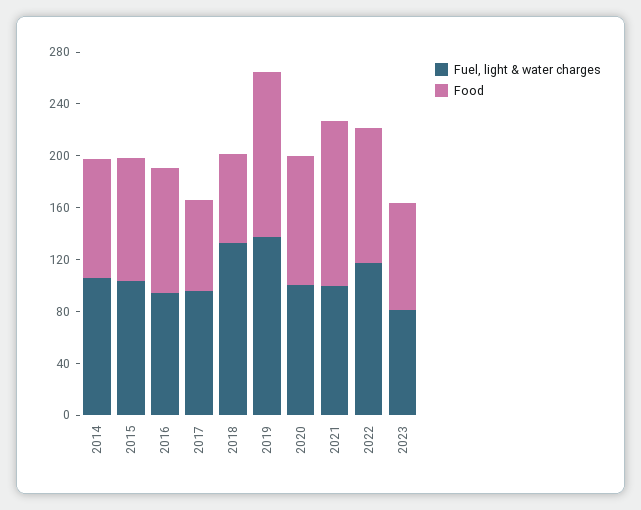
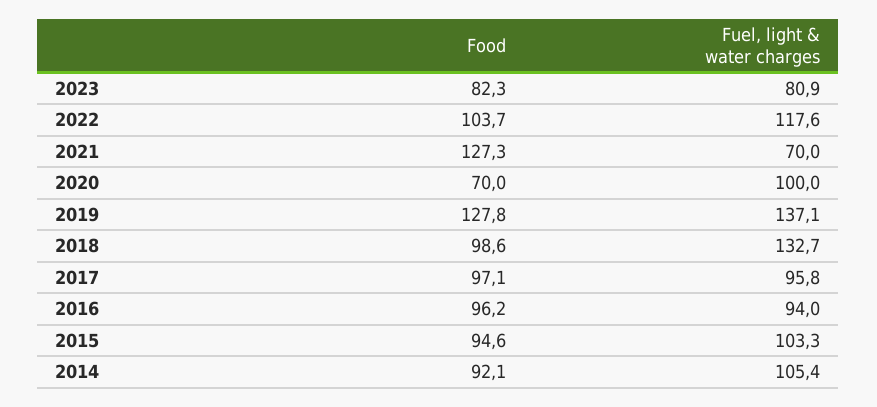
  {
    "Fuel, light & water charges": {
      "2014": 105.4,
      "2015": 103.3,
      "2016": 94,
      "2017": 95.8,
      "2018": 132.7,
      "2019": 137.1,
      "2020": 100,
-     "2021": 100,
+     "2021": 70,
      "2022": 117.6,
      "2023": 80.9
    },
    "Food": {
      "2014": 92.1,
      "2015": 94.6,
      "2016": 96.2,
-     "2017": 70,
+     "2017": 97.1,
-     "2018": 70,
+     "2018": 98.6,
      "2019": 127.8,
-     "2020": 100,
+     "2020": 70,
      "2021": 127.3,
      "2022": 103.7,
      "2023": 82.3
    }
  }

